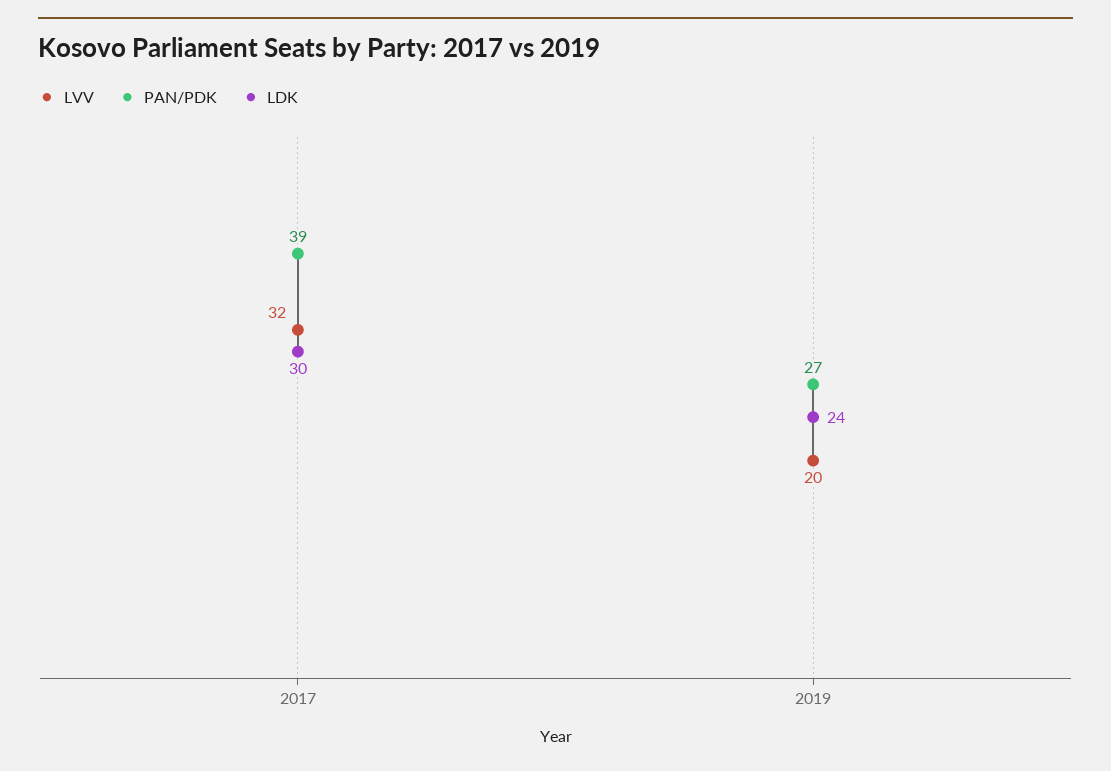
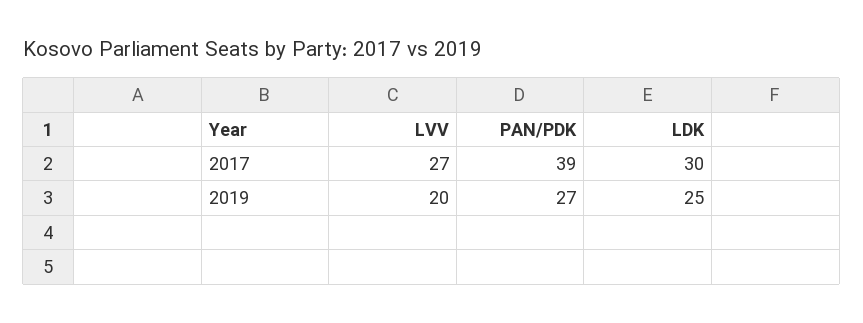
  {
    "LVV": {
-     "2017": 32,
+     "2017": 27,
      "2019": 20
    },
    "PAN/PDK": {
      "2017": 39,
      "2019": 27
    },
    "LDK": {
      "2017": 30,
-     "2019": 24
+     "2019": 25
    }
  }

